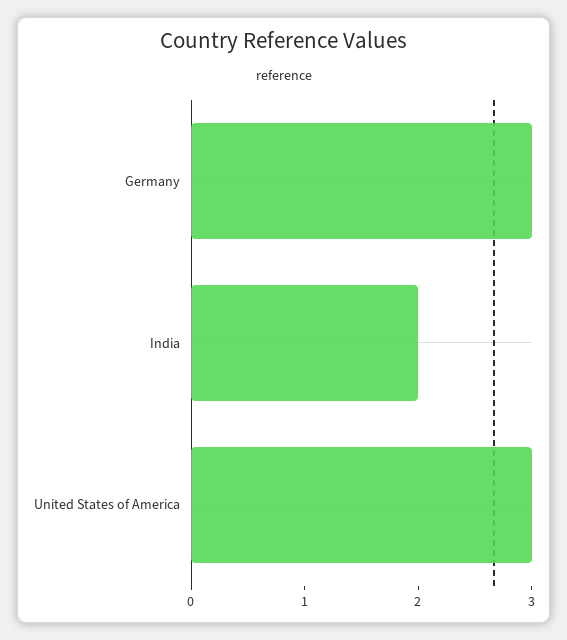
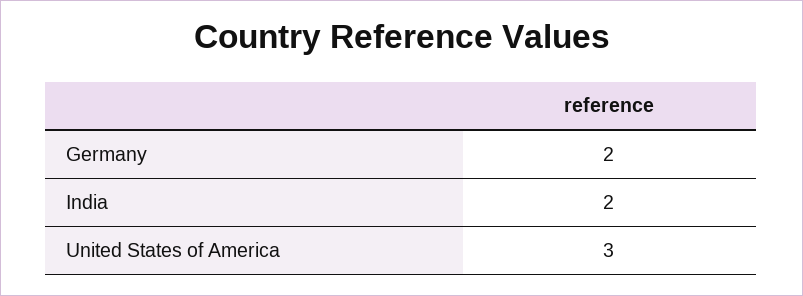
  {
-   "Germany": 3,
+   "Germany": 2,
    "India": 2,
    "United States of America": 3
  }

